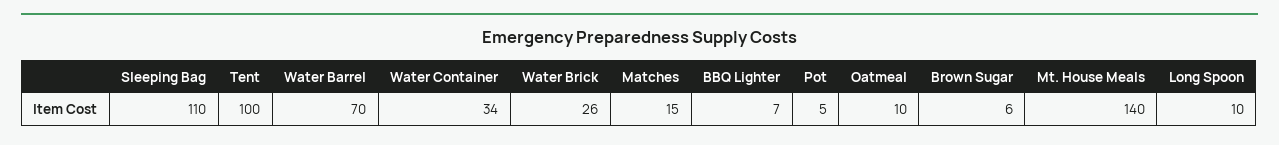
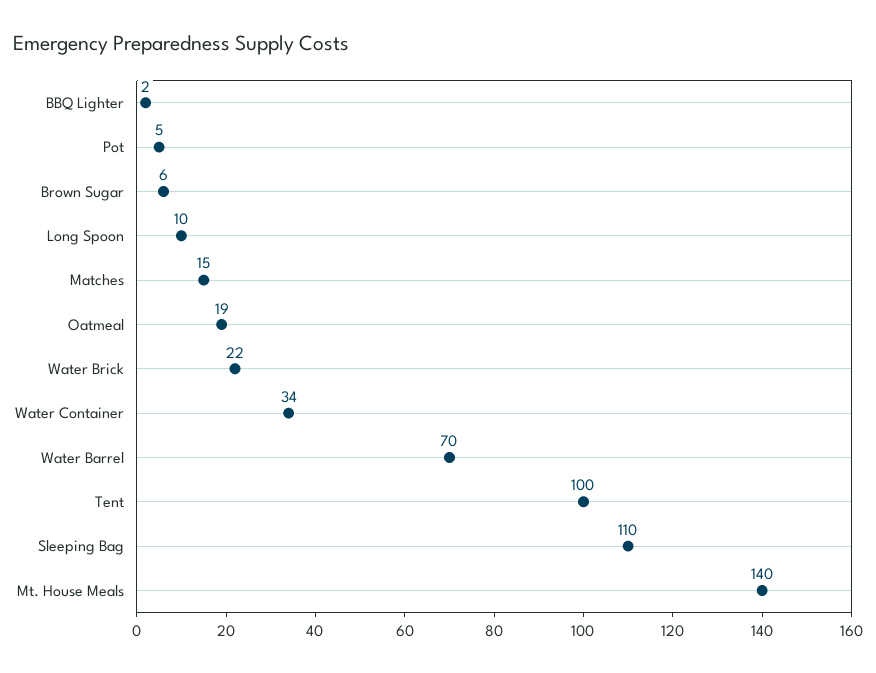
  {
    "Sleeping Bag": 110,
    "Tent": 100,
    "Water Barrel": 70,
    "Water Container": 34,
-   "Water Brick": 26,
+   "Water Brick": 22,
    "Matches": 15,
-   "BBQ Lighter": 7,
+   "BBQ Lighter": 2,
    "Pot": 5,
-   "Oatmeal": 10,
+   "Oatmeal": 19,
    "Brown Sugar": 6,
    "Mt. House Meals": 140,
    "Long Spoon": 10
  }

